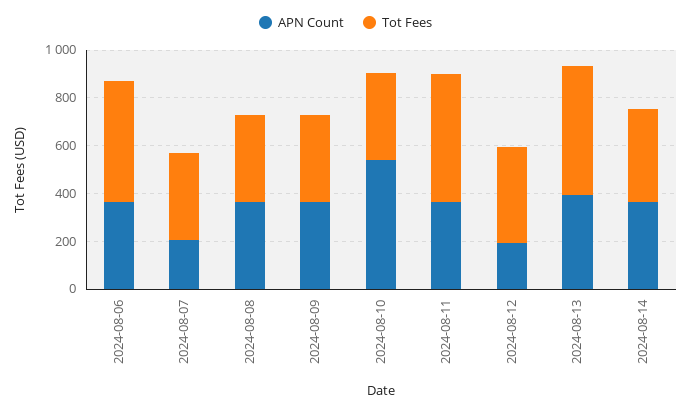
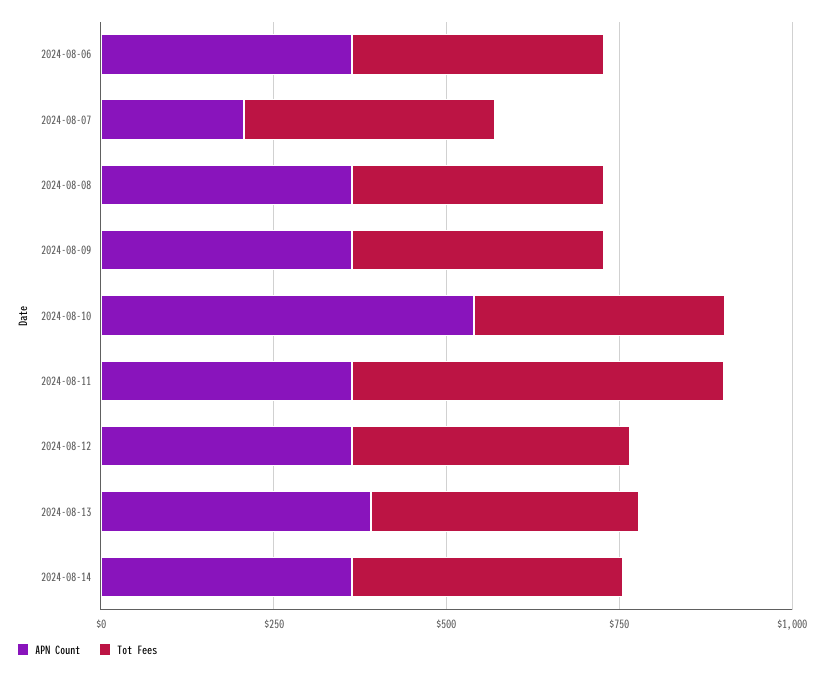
  {
    "APN Count": {
      "2024-08-06": 350,
      "2024-08-07": 200,
      "2024-08-08": 350,
      "2024-08-09": 350,
      "2024-08-10": 550,
      "2024-08-11": 350,
-     "2024-08-12": 200,
+     "2024-08-12": 350,
      "2024-08-13": 400,
      "2024-08-14": 350
    },
    "Tot Fees": {
-     "2024-08-06": 500,
+     "2024-08-06": 350,
      "2024-08-07": 350,
      "2024-08-08": 350,
      "2024-08-09": 350,
      "2024-08-10": 350,
      "2024-08-11": 550,
      "2024-08-12": 400,
-     "2024-08-13": 550,
+     "2024-08-13": 400,
      "2024-08-14": 400
    }
  }

